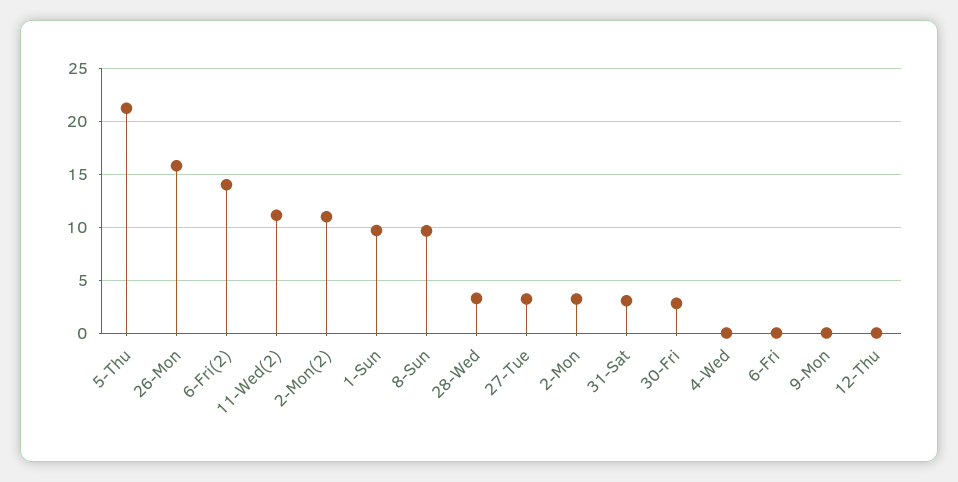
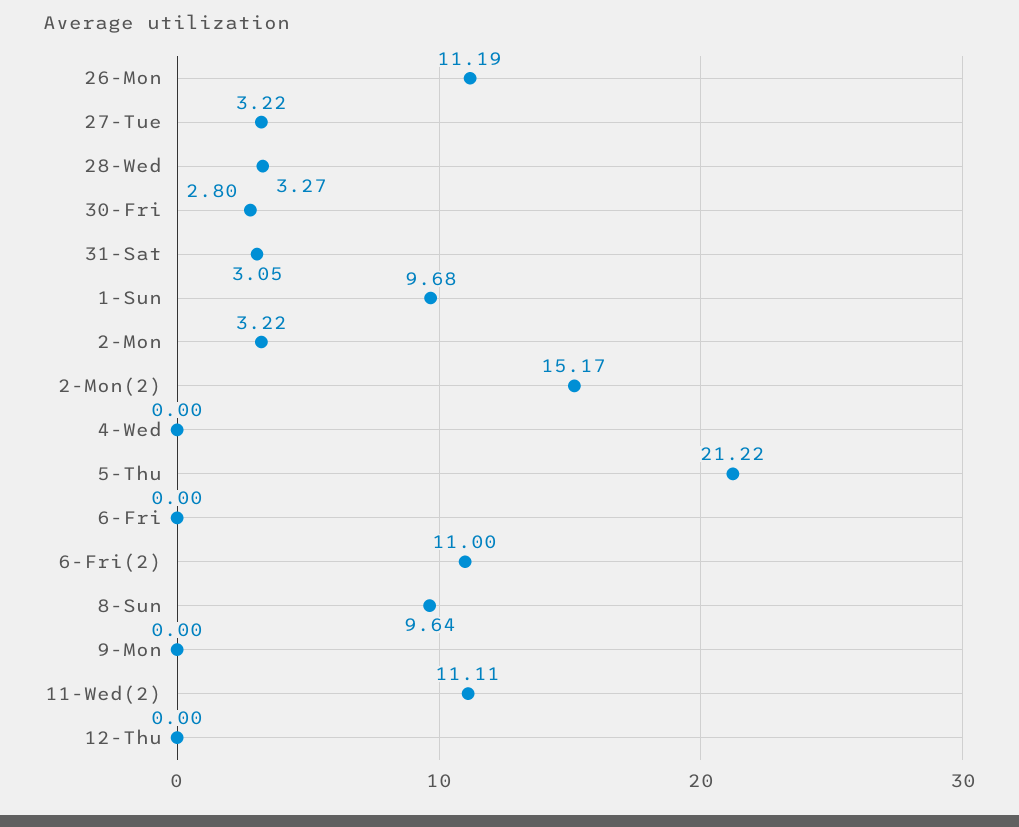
  {
    "5-Thu": 21.22,
-   "26-Mon": 16,
+   "26-Mon": 11.19,
-   "6-Fri(2)": 14,
+   "6-Fri(2)": 11,
    "11-Wed(2)": 11.11,
-   "2-Mon(2)": 11,
+   "2-Mon(2)": 15.17,
    "1-Sun": 9.68,
    "8-Sun": 9.64,
    "28-Wed": 3.27,
    "27-Tue": 3.22,
    "2-Mon": 3.22,
    "31-Sat": 3.05,
    "30-Fri": 2.8,
    "4-Wed": 0,
    "6-Fri": 0,
    "9-Mon": 0,
    "12-Thu": 0
  }

